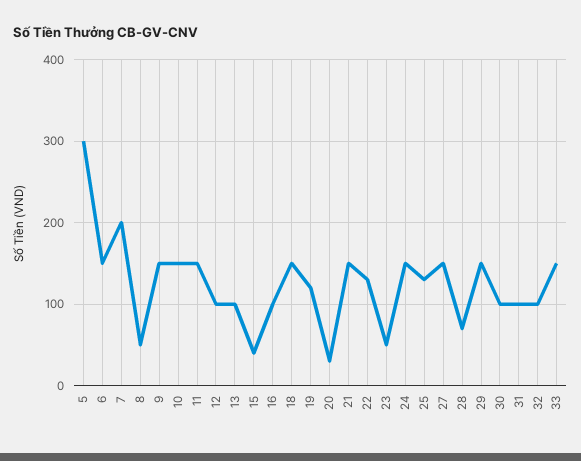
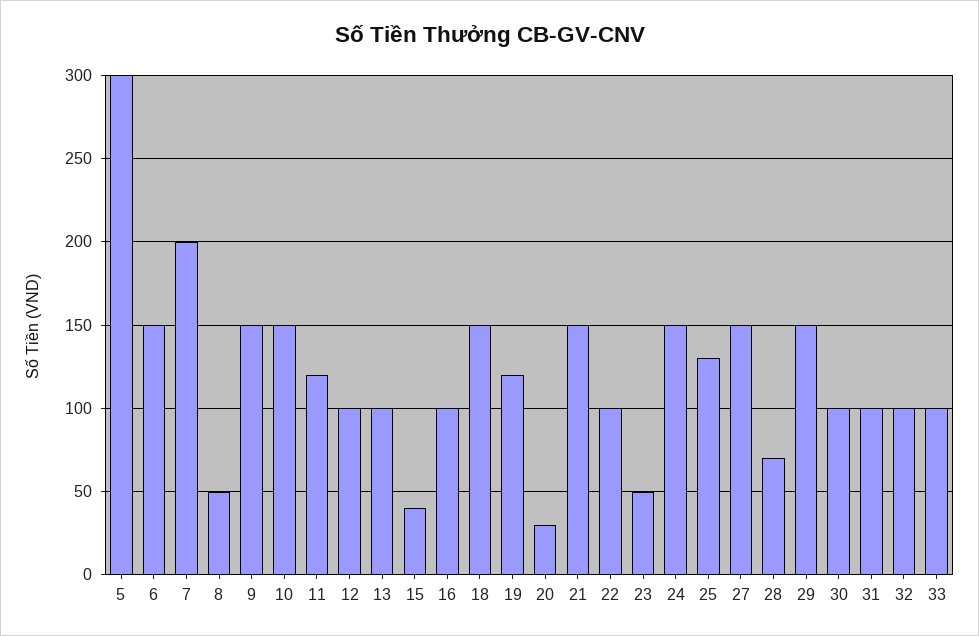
  {
    "5": 300,
    "6": 150,
    "7": 200,
    "8": 50,
    "9": 150,
    "10": 150,
-   "11": 150,
+   "11": 120,
    "12": 100,
    "13": 100,
    "15": 40,
    "16": 100,
    "18": 150,
    "19": 120,
    "20": 30,
    "21": 150,
-   "22": 130,
+   "22": 100,
    "23": 50,
    "24": 150,
    "25": 130,
    "27": 150,
    "28": 70,
    "29": 150,
    "30": 100,
    "31": 100,
    "32": 100,
-   "33": 150
+   "33": 100
  }

